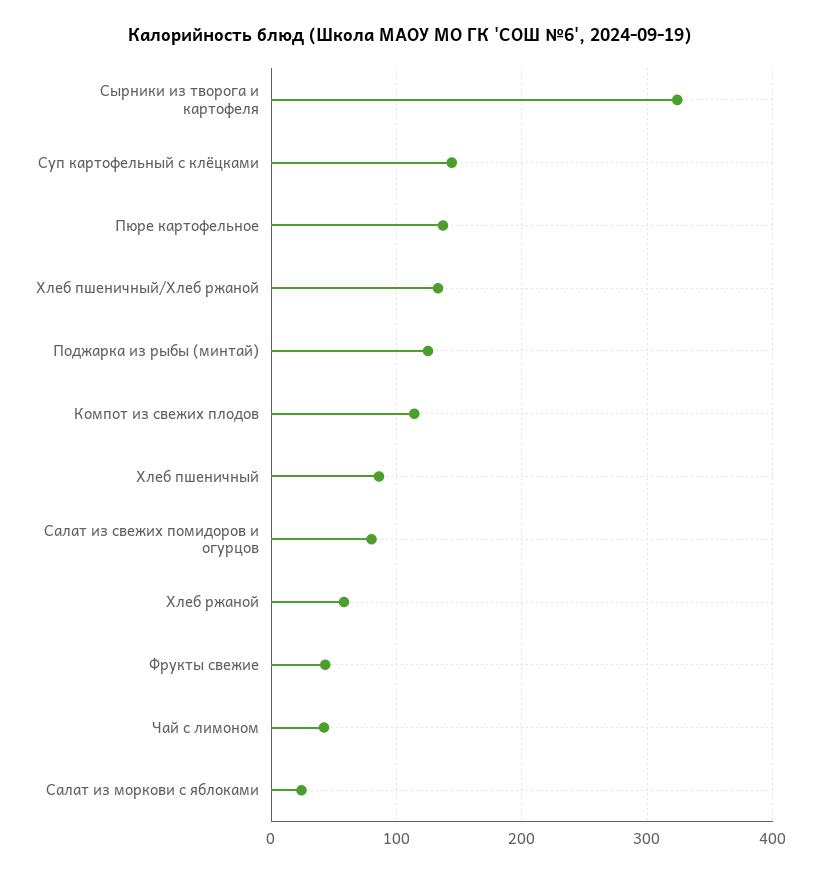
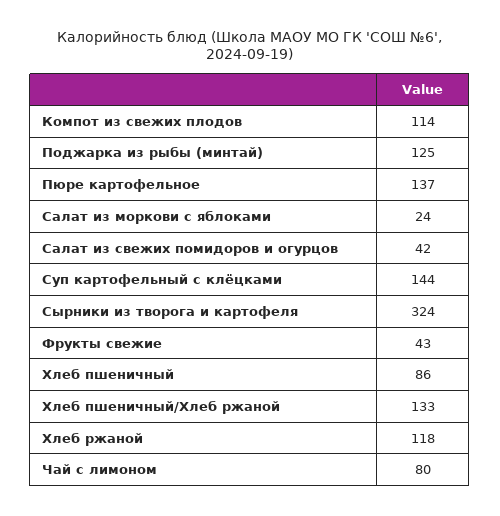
  {
    "Сырники из творога и картофеля": 324,
    "Суп картофельный с клёцками": 144,
    "Пюре картофельное": 137,
    "Хлеб пшеничный/Хлеб ржаной": 133,
    "Поджарка из рыбы (минтай)": 125,
    "Компот из свежих плодов": 114,
    "Хлеб пшеничный": 86,
-   "Салат из свежих помидоров и огурцов": 80,
+   "Салат из свежих помидоров и огурцов": 42,
-   "Хлеб ржаной": 60,
+   "Хлеб ржаной": 118,
    "Фрукты свежие": 43,
-   "Чай с лимоном": 40,
+   "Чай с лимоном": 80,
    "Салат из моркови с яблоками": 24
  }

